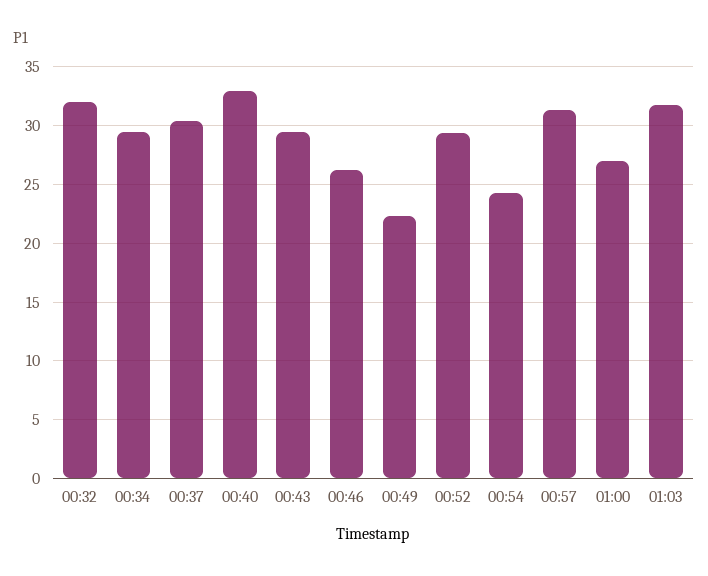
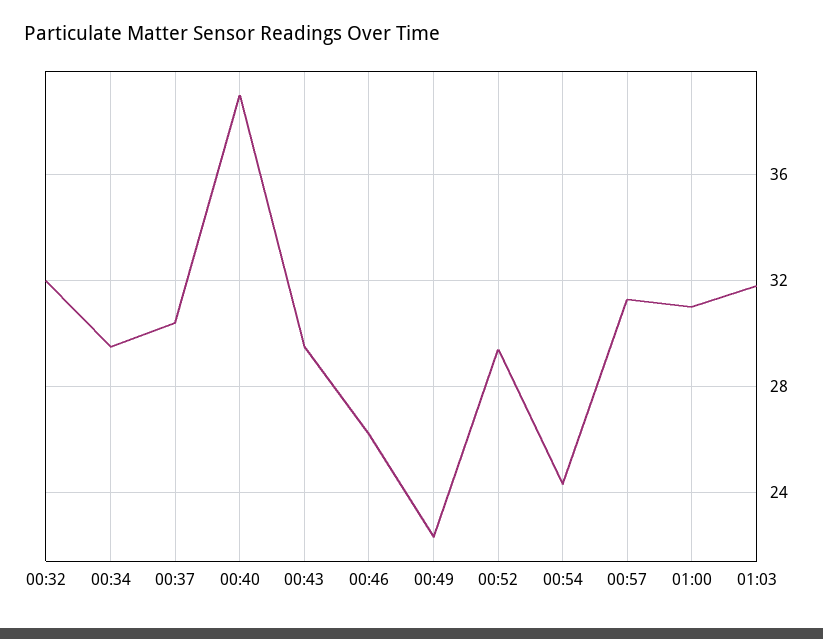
  {
    "00:32": 32,
    "00:34": 29.5,
    "00:37": 30.5,
-   "00:40": 33,
+   "00:40": 39,
    "00:43": 29.5,
    "00:46": 26,
    "00:49": 22.5,
    "00:52": 29.5,
    "00:54": 24.5,
    "00:57": 31.5,
-   "01:00": 27,
+   "01:00": 31,
    "01:03": 32
  }

